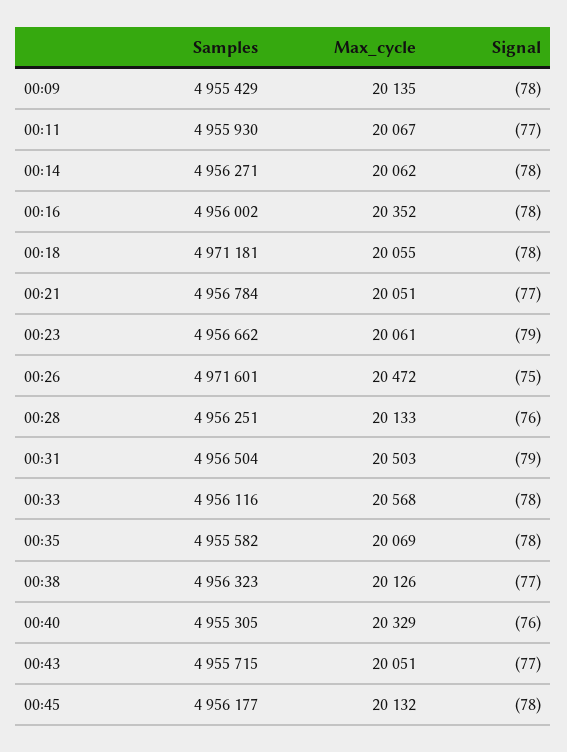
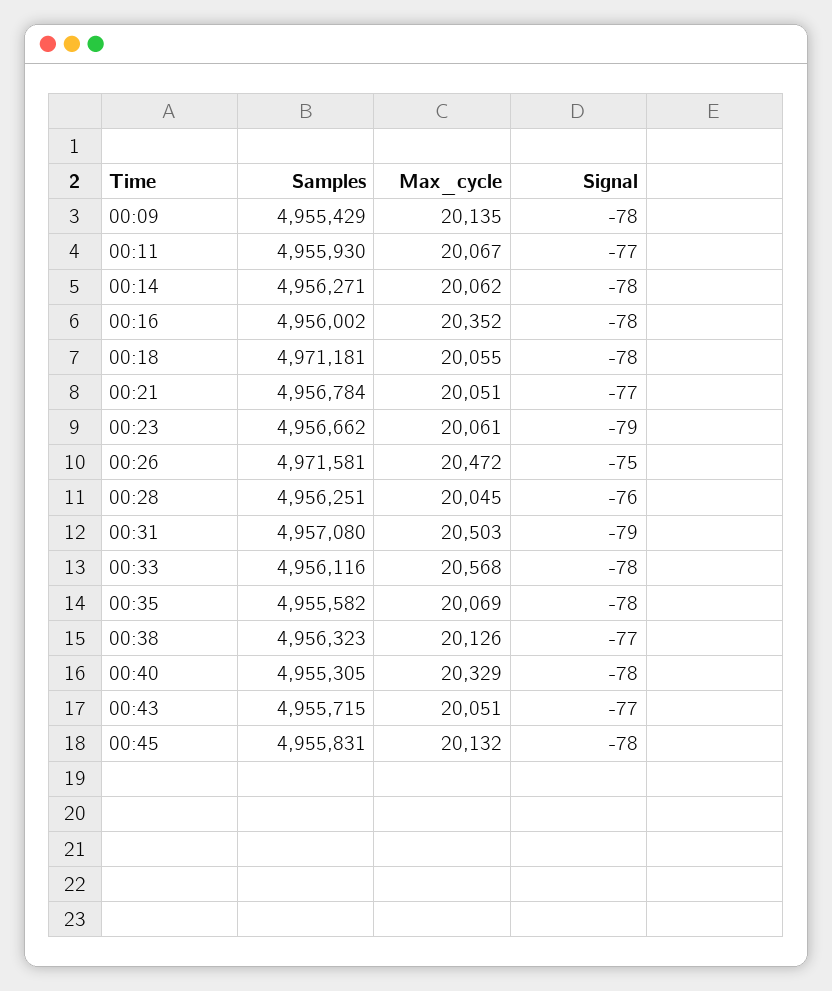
  {
    "Samples": {
      "00:09": 4955429,
      "00:11": 4955930,
      "00:14": 4956271,
      "00:16": 4956002,
      "00:18": 4971181,
      "00:21": 4956784,
      "00:23": 4956662,
-     "00:26": 4971601,
+     "00:26": 4971581,
      "00:28": 4956251,
-     "00:31": 4956504,
+     "00:31": 4957080,
      "00:33": 4956116,
      "00:35": 4955582,
      "00:38": 4956323,
      "00:40": 4955305,
      "00:43": 4955715,
-     "00:45": 4956177
+     "00:45": 4955831
    },
    "Max_cycle": {
      "00:09": 20135,
      "00:11": 20067,
      "00:14": 20062,
      "00:16": 20352,
      "00:18": 20055,
      "00:21": 20051,
      "00:23": 20061,
      "00:26": 20472,
-     "00:28": 20133,
+     "00:28": 20045,
      "00:31": 20503,
      "00:33": 20568,
      "00:35": 20069,
      "00:38": 20126,
      "00:40": 20329,
      "00:43": 20051,
      "00:45": 20132
    },
    "Signal": {
      "00:09": -78,
      "00:11": -77,
      "00:14": -78,
      "00:16": -78,
      "00:18": -78,
      "00:21": -77,
      "00:23": -79,
      "00:26": -75,
      "00:28": -76,
      "00:31": -79,
      "00:33": -78,
      "00:35": -78,
      "00:38": -77,
-     "00:40": -76,
+     "00:40": -78,
      "00:43": -77,
      "00:45": -78
    }
  }

